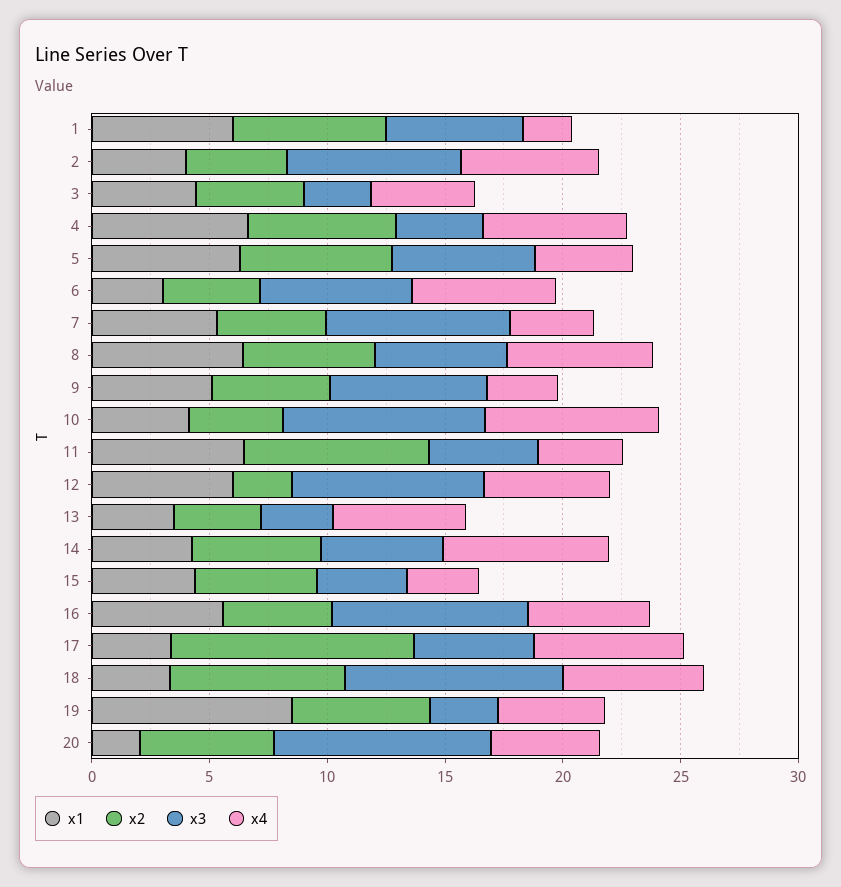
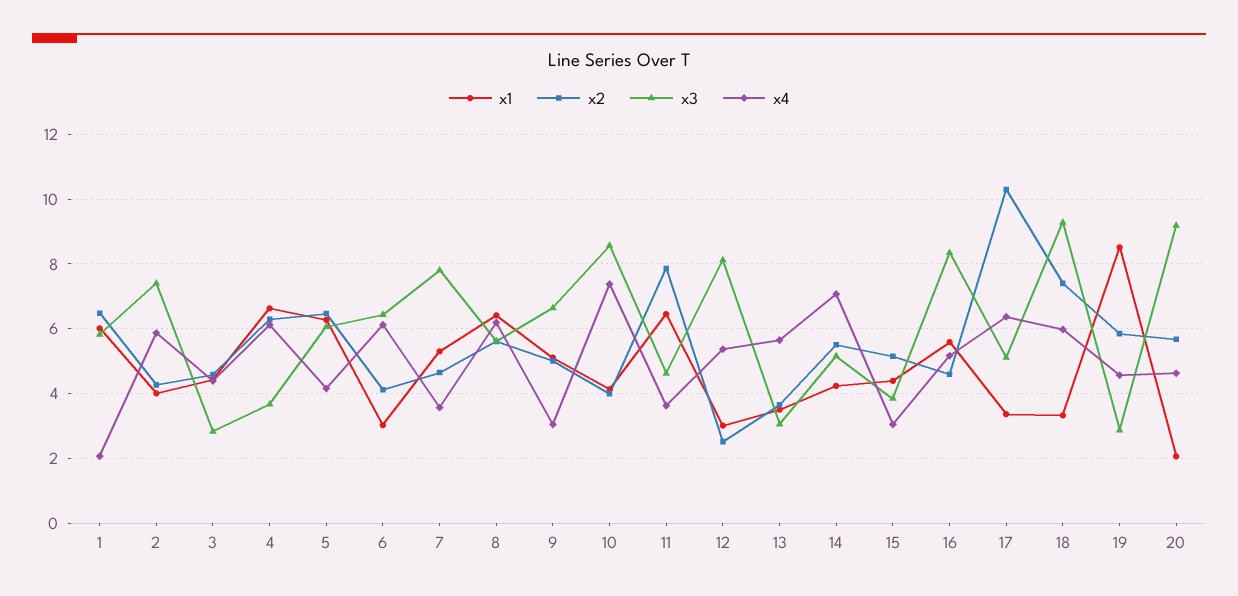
  {
    "x1": {
      "1": 6,
      "2": 4,
      "3": 4.4,
      "4": 6.6,
      "5": 6.2,
      "6": 3,
      "7": 5.4,
      "8": 6.4,
      "9": 5.2,
      "10": 4.2,
      "11": 6.4,
-     "12": 6,
+     "12": 3,
      "13": 3.6,
      "14": 4.2,
      "15": 4.4,
      "16": 5.6,
      "17": 3.4,
      "18": 3.4,
      "19": 8.6,
      "20": 2
    },
    "x2": {
      "1": 6.4,
      "2": 4.2,
      "3": 4.6,
      "4": 6.2,
      "5": 6.4,
      "6": 4.2,
      "7": 4.6,
      "8": 5.6,
      "9": 5,
      "10": 4,
      "11": 7.8,
      "12": 2.6,
      "13": 3.6,
      "14": 5.6,
      "15": 5.2,
      "16": 4.6,
      "17": 10.2,
      "18": 7.4,
      "19": 5.8,
      "20": 5.6
    },
    "x3": {
      "1": 5.8,
      "2": 7.4,
      "3": 2.8,
      "4": 3.6,
      "5": 6,
      "6": 6.4,
      "7": 7.8,
      "8": 5.6,
      "9": 6.6,
      "10": 8.6,
      "11": 4.6,
      "12": 8.2,
      "13": 3,
      "14": 5.2,
      "15": 3.8,
      "16": 8.4,
      "17": 5.2,
      "18": 9.2,
      "19": 2.8,
      "20": 9.2
    },
    "x4": {
      "1": 2,
      "2": 5.8,
      "3": 4.4,
      "4": 6.2,
      "5": 4.2,
      "6": 6.2,
      "7": 3.6,
      "8": 6.2,
      "9": 3,
      "10": 7.4,
      "11": 3.6,
      "12": 5.4,
      "13": 5.6,
      "14": 7,
      "15": 3,
      "16": 5.2,
      "17": 6.4,
      "18": 6,
      "19": 4.6,
      "20": 4.6
    }
  }

